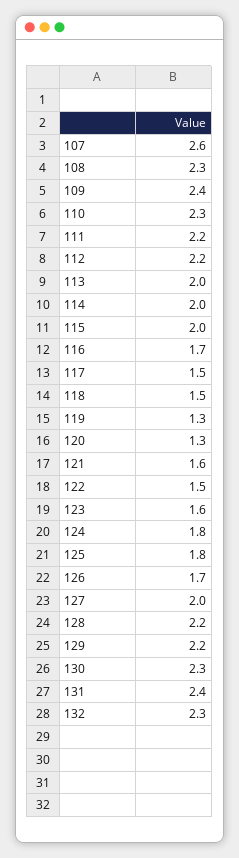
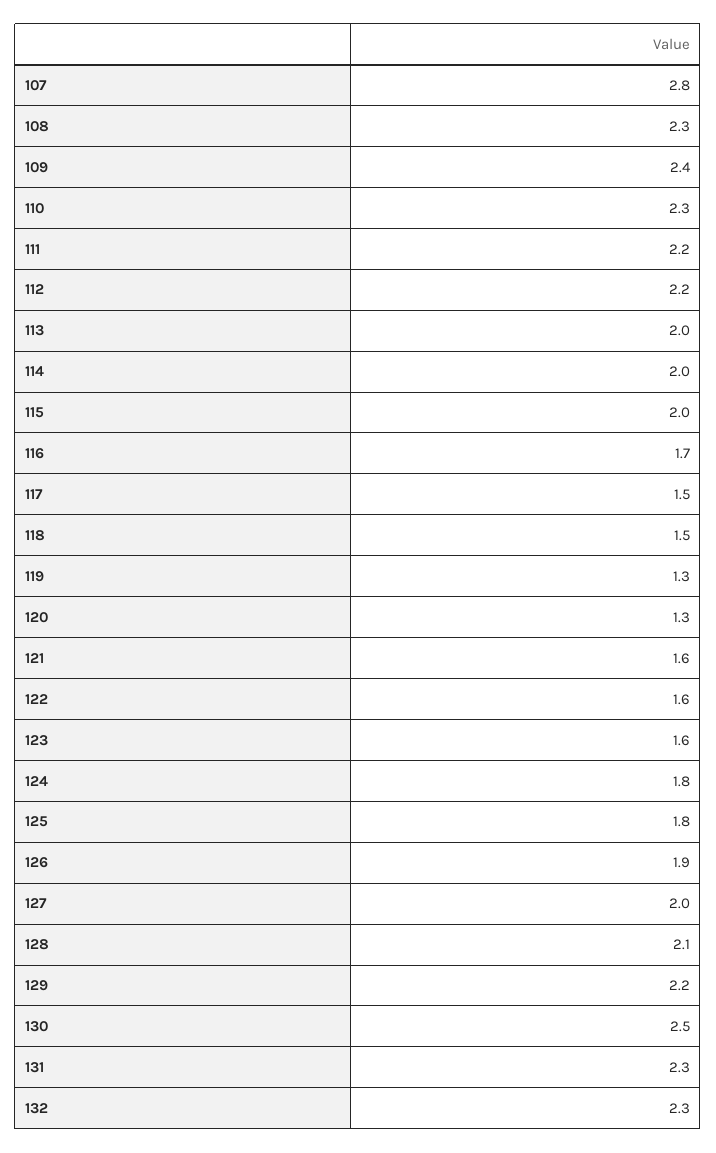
  {
-   "107": 2.6,
+   "107": 2.8,
    "108": 2.3,
    "109": 2.4,
    "110": 2.3,
    "111": 2.2,
    "112": 2.2,
    "113": 2,
    "114": 2,
    "115": 2,
    "116": 1.7,
    "117": 1.5,
    "118": 1.5,
    "119": 1.3,
    "120": 1.3,
    "121": 1.6,
-   "122": 1.5,
+   "122": 1.6,
    "123": 1.6,
    "124": 1.8,
    "125": 1.8,
-   "126": 1.7,
+   "126": 1.9,
    "127": 2,
-   "128": 2.2,
+   "128": 2.1,
    "129": 2.2,
-   "130": 2.3,
+   "130": 2.5,
-   "131": 2.4,
+   "131": 2.3,
    "132": 2.3
  }

